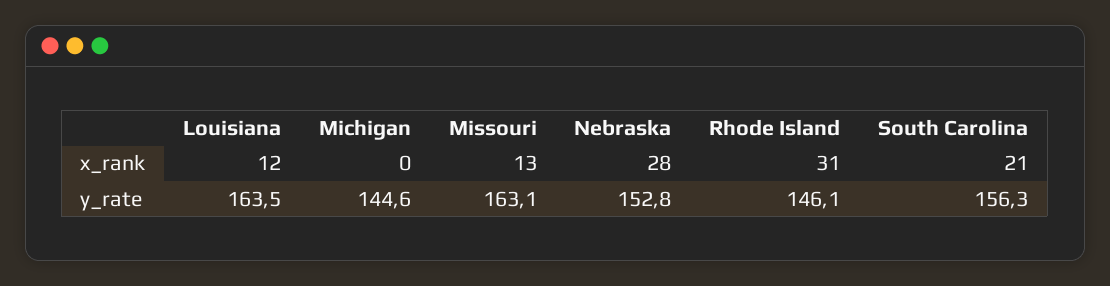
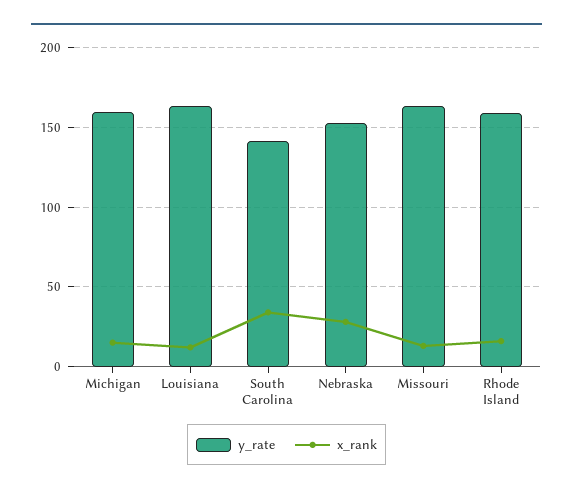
  {
    "x_rank": {
      "Louisiana": 12,
-     "Michigan": 0,
+     "Michigan": 15,
      "Missouri": 13,
      "Nebraska": 28,
-     "Rhode Island": 31,
+     "Rhode Island": 15,
-     "South Carolina": 21
+     "South Carolina": 35
    },
    "y_rate": {
      "Louisiana": 163.5,
-     "Michigan": 144.6,
+     "Michigan": 160,
      "Missouri": 163.1,
      "Nebraska": 152.8,
-     "Rhode Island": 146.1,
+     "Rhode Island": 160,
-     "South Carolina": 156.3
+     "South Carolina": 140
    }
  }

